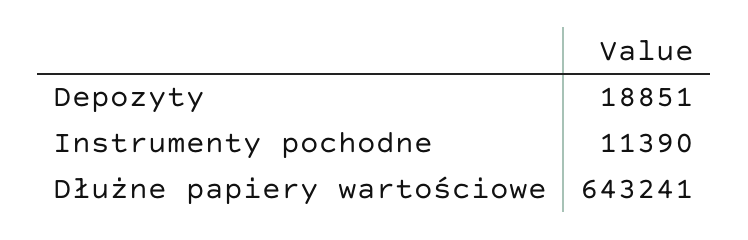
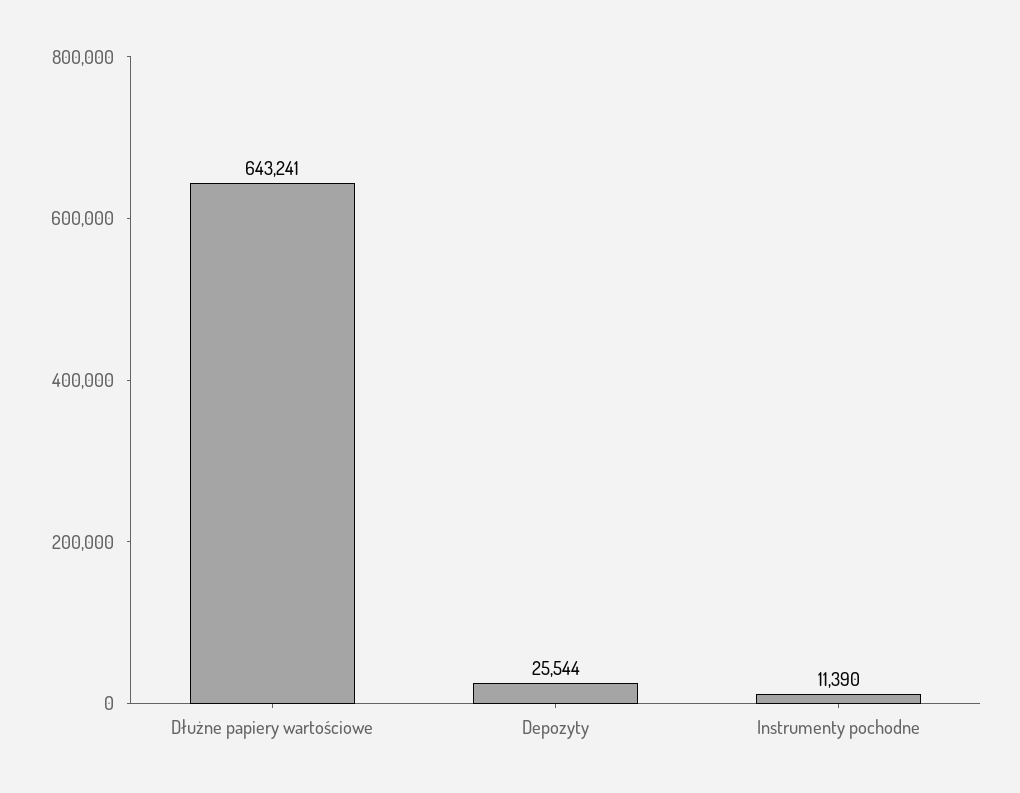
  {
-   "Depozyty": 18851,
+   "Depozyty": 25544,
    "Instrumenty pochodne": 11390,
    "Dłużne papiery wartościowe": 643241
  }

